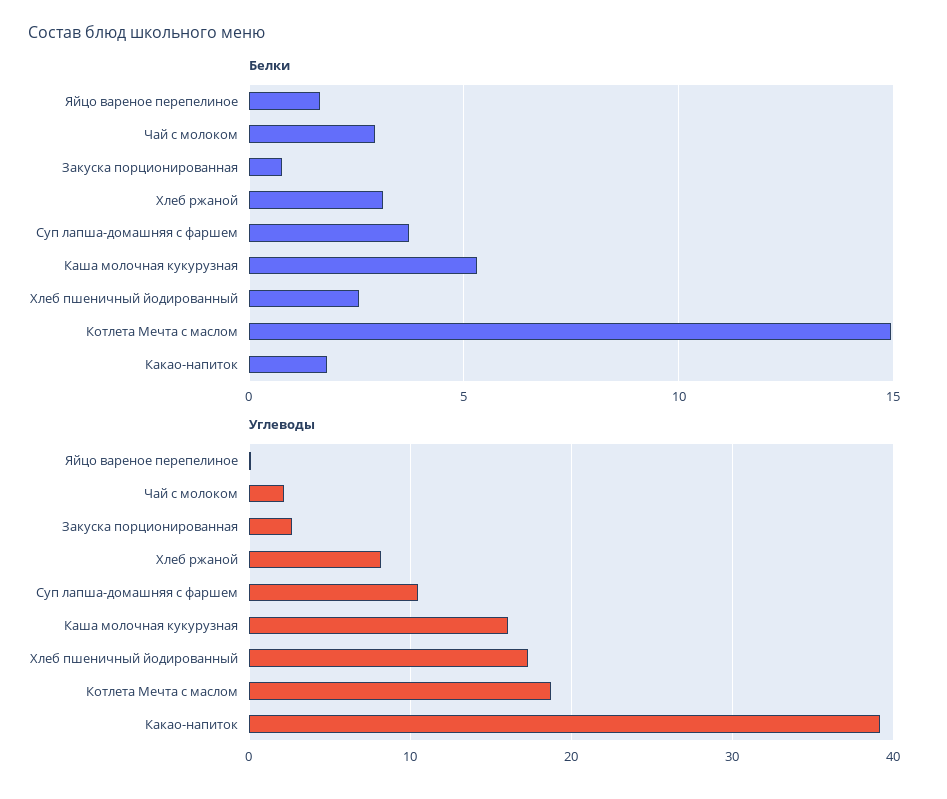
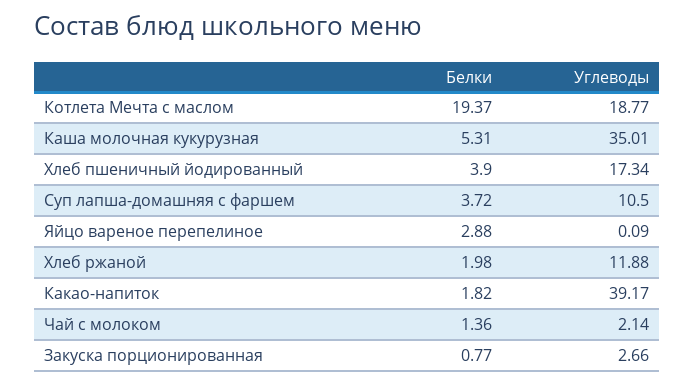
  {
    "Белки": {
-     "Яйцо вареное перепелиное": 1.5,
+     "Яйцо вареное перепелиное": 2.88,
-     "Чай с молоком": 3,
+     "Чай с молоком": 1.36,
      "Закуска порционированная": 0.77,
-     "Хлеб ржаной": 3,
+     "Хлеб ржаной": 1.98,
      "Суп лапша-домашняя с фаршем": 3.72,
      "Каша молочная кукурузная": 5.31,
-     "Хлеб пшеничный йодированный": 2.5,
+     "Хлеб пшеничный йодированный": 3.9,
-     "Котлета Мечта с маслом": 15,
+     "Котлета Мечта с маслом": 19.37,
      "Какао-напиток": 1.82
    },
    "Углеводы": {
      "Яйцо вареное перепелиное": 0.09,
      "Чай с молоком": 2.14,
      "Закуска порционированная": 2.66,
-     "Хлеб ржаной": 8,
+     "Хлеб ржаной": 11.88,
      "Суп лапша-домашняя с фаршем": 10.5,
-     "Каша молочная кукурузная": 16,
+     "Каша молочная кукурузная": 35.01,
      "Хлеб пшеничный йодированный": 17.34,
      "Котлета Мечта с маслом": 18.77,
      "Какао-напиток": 39.17
    }
  }

